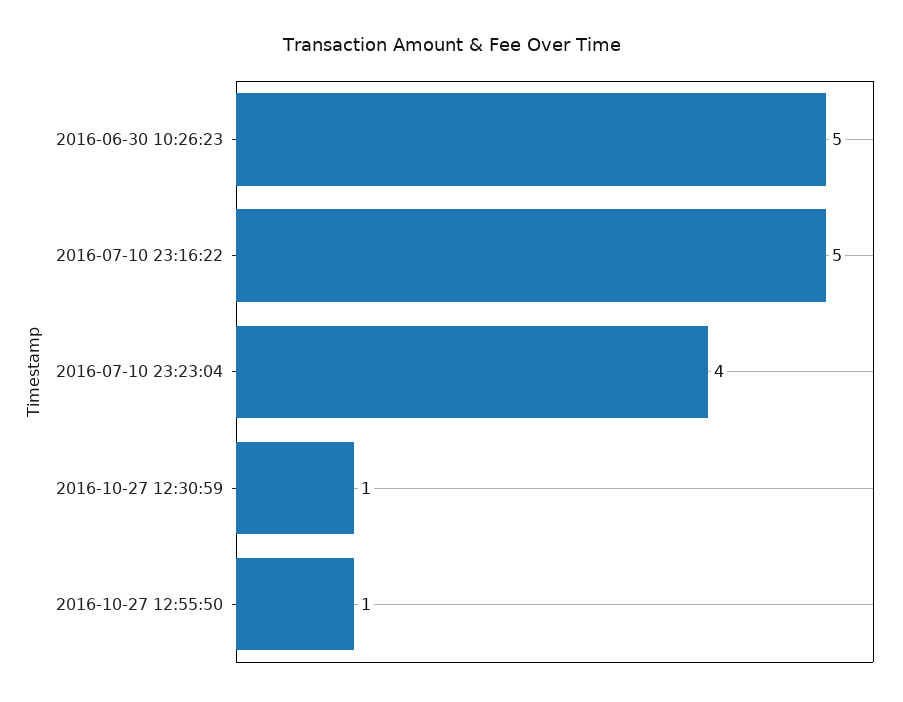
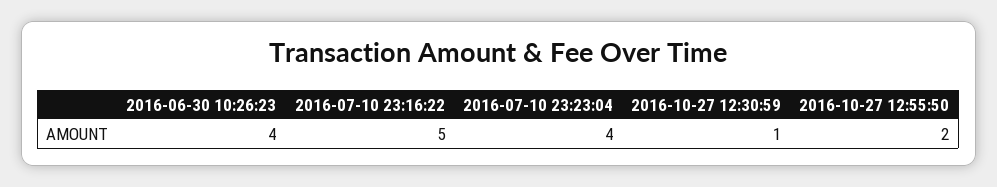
  {
-   "2016-06-30 10:26:23": 5,
+   "2016-06-30 10:26:23": 4,
    "2016-07-10 23:16:22": 5,
    "2016-07-10 23:23:04": 4,
    "2016-10-27 12:30:59": 1,
-   "2016-10-27 12:55:50": 1
+   "2016-10-27 12:55:50": 2
  }

